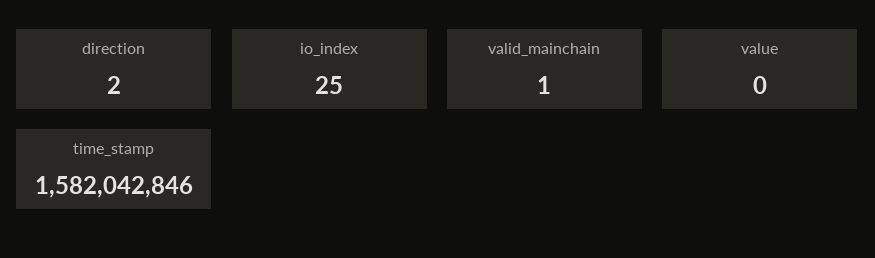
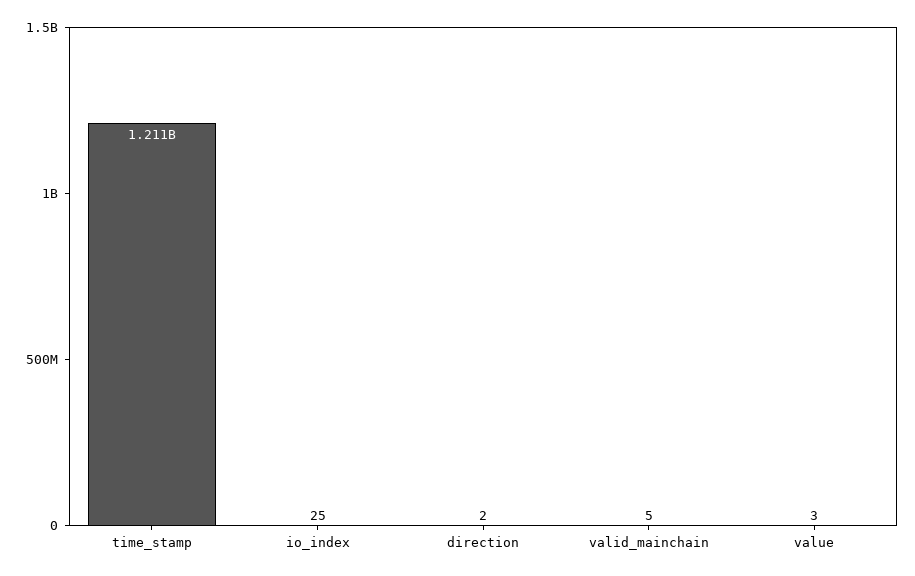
  {
    "direction": 2,
    "io_index": 25,
-   "valid_mainchain": 1,
+   "valid_mainchain": 5,
-   "value": 0,
+   "value": 3,
-   "time_stamp": 1582042846
+   "time_stamp": 1211000000
  }

